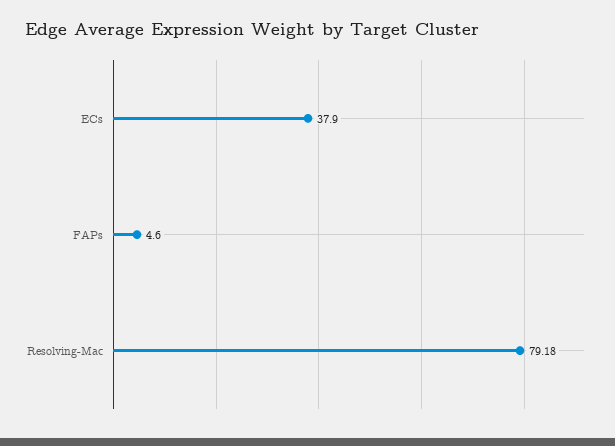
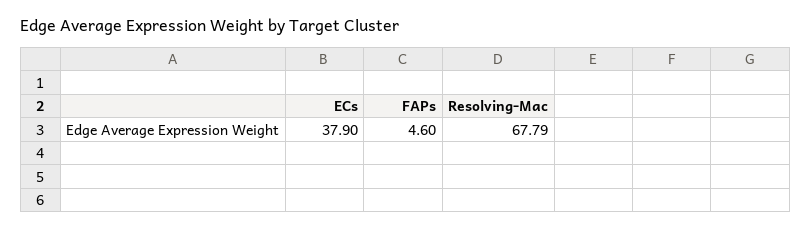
  {
    "ECs": 37.9,
    "FAPs": 4.6,
-   "Resolving-Mac": 79.18
+   "Resolving-Mac": 67.79
  }

